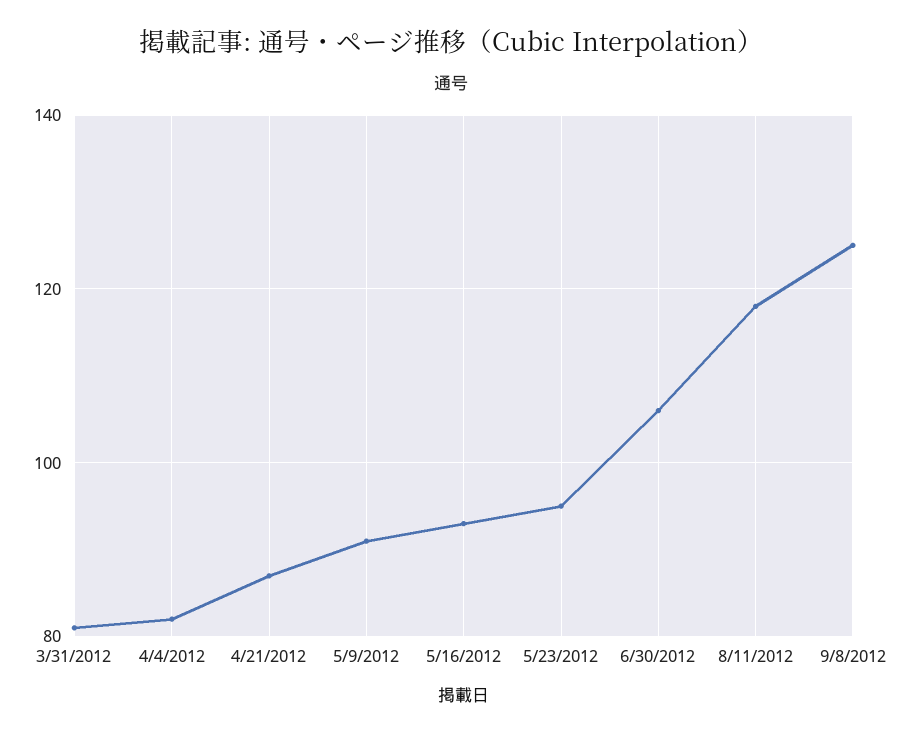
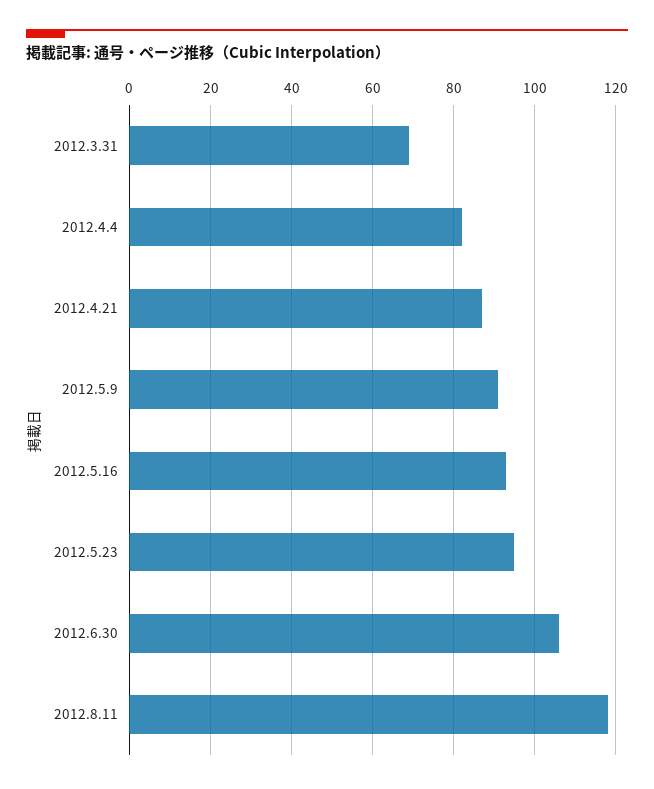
  {
-   "3/31/2012": 80,
+   "3/31/2012": 70,
    "4/4/2012": 80,
    "4/21/2012": 85,
    "5/9/2012": 90,
    "5/16/2012": 95,
    "5/23/2012": 95,
    "6/30/2012": 105,
-   "8/11/2012": 120,
+   "8/11/2012": 120
-   "9/8/2012": 125
  }

